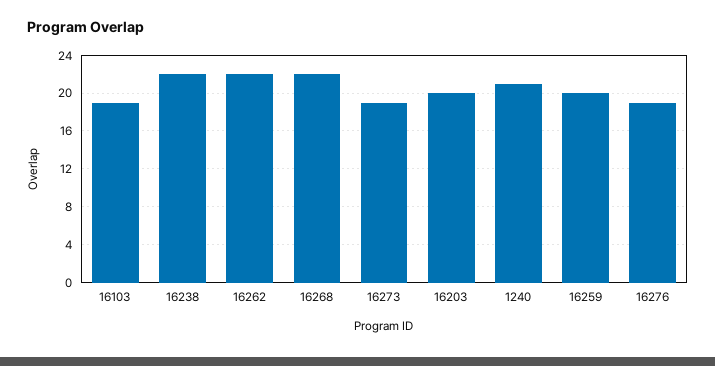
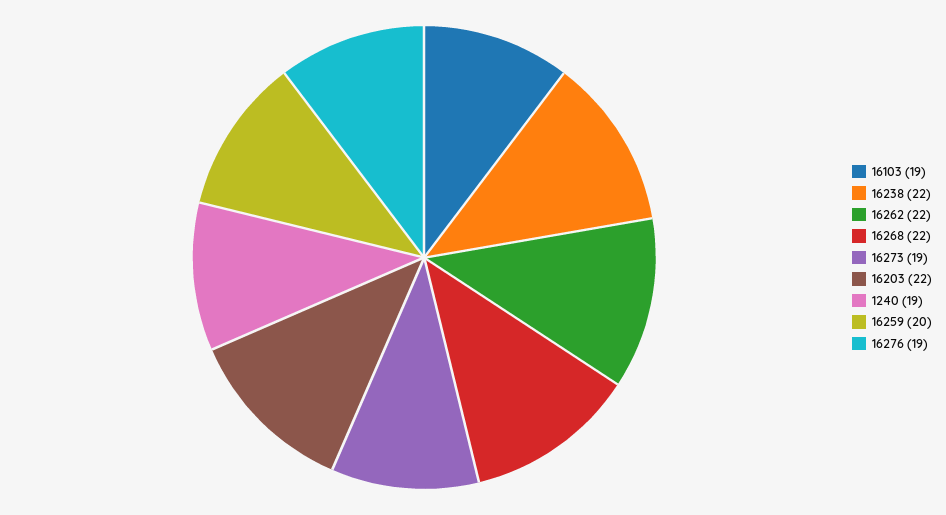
  {
    "16103": 19,
    "16238": 22,
    "16262": 22,
    "16268": 22,
    "16273": 19,
-   "16203": 20,
+   "16203": 22,
-   "1240": 21,
+   "1240": 19,
    "16259": 20,
    "16276": 19
  }

